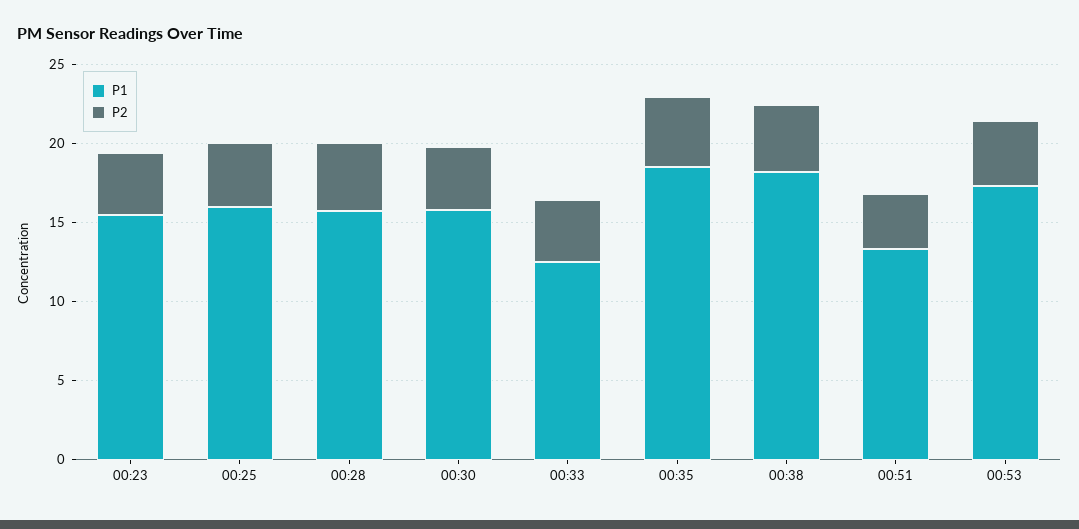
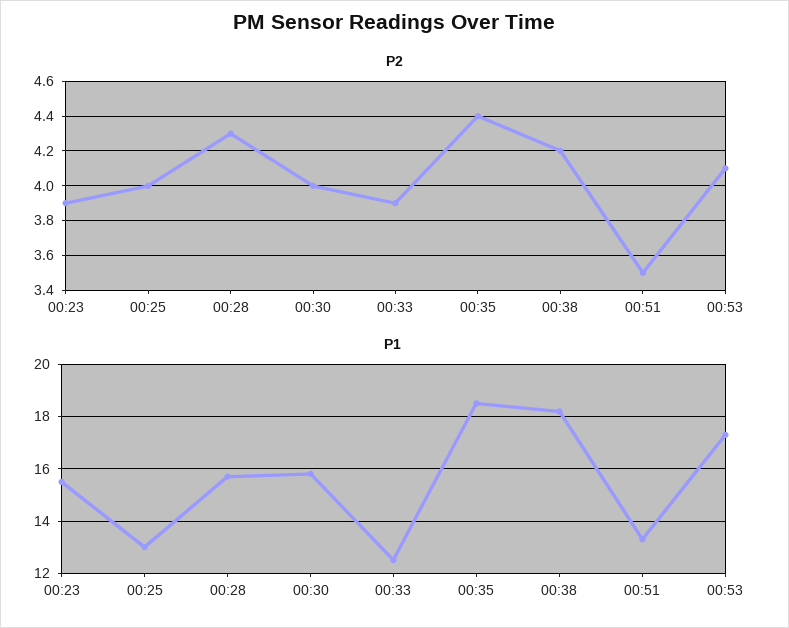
  {
    "P1": {
      "00:23": 15.5,
-     "00:25": 16,
+     "00:25": 13,
      "00:28": 15.5,
      "00:30": 16,
      "00:33": 12.5,
      "00:35": 18.5,
      "00:38": 18,
      "00:51": 13.5,
      "00:53": 17.5
    },
    "P2": {
      "00:23": 3.9,
      "00:25": 4,
      "00:28": 4.3,
      "00:30": 4,
      "00:33": 3.9,
      "00:35": 4.4,
      "00:38": 4.2,
      "00:51": 3.5,
      "00:53": 4.1
    }
  }

